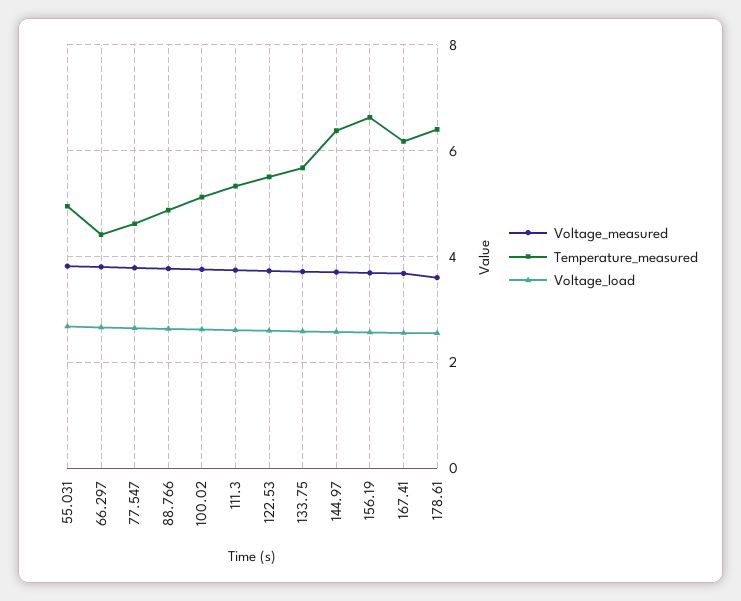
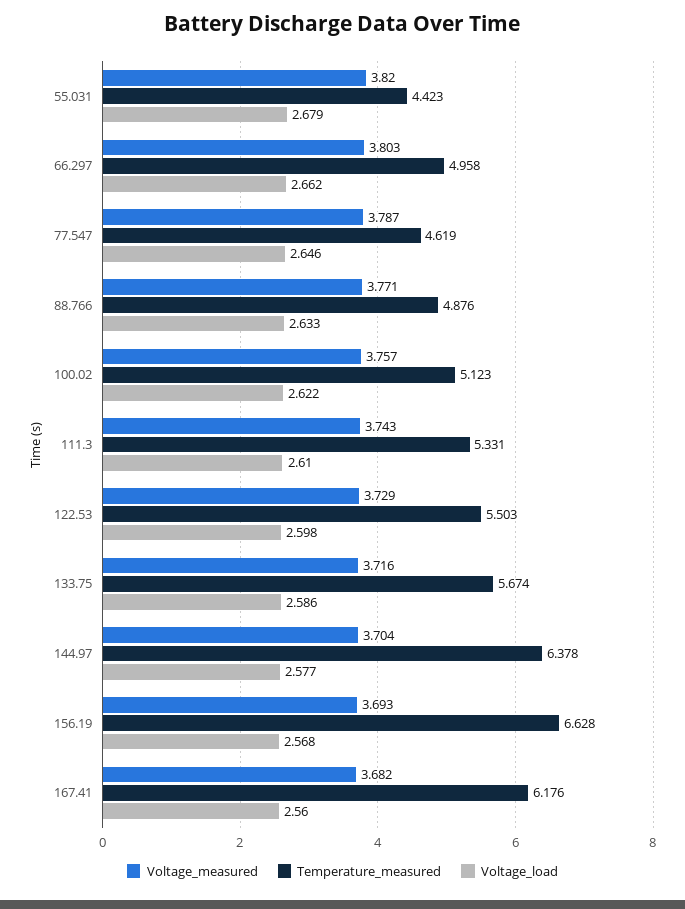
  {
    "Voltage_measured": {
      "55.031": 3.82,
      "66.297": 3.803,
      "77.547": 3.787,
      "88.766": 3.771,
      "100.02": 3.757,
      "111.3": 3.743,
      "122.53": 3.729,
      "133.75": 3.716,
      "144.97": 3.704,
      "156.19": 3.693,
-     "167.41": 3.682,
+     "167.41": 3.682
-     "178.61": 3.6
    },
    "Temperature_measured": {
-     "55.031": 5,
+     "55.031": 4.423,
-     "66.297": 4.4,
+     "66.297": 4.958,
      "77.547": 4.619,
      "88.766": 4.876,
      "100.02": 5.123,
      "111.3": 5.331,
      "122.53": 5.503,
      "133.75": 5.674,
      "144.97": 6.378,
      "156.19": 6.628,
-     "167.41": 6.176,
+     "167.41": 6.176
-     "178.61": 6.4
    },
    "Voltage_load": {
      "55.031": 2.679,
      "66.297": 2.662,
      "77.547": 2.646,
      "88.766": 2.633,
      "100.02": 2.622,
      "111.3": 2.61,
      "122.53": 2.598,
      "133.75": 2.586,
      "144.97": 2.577,
      "156.19": 2.568,
-     "167.41": 2.56,
+     "167.41": 2.56
-     "178.61": 2.6
    }
  }

